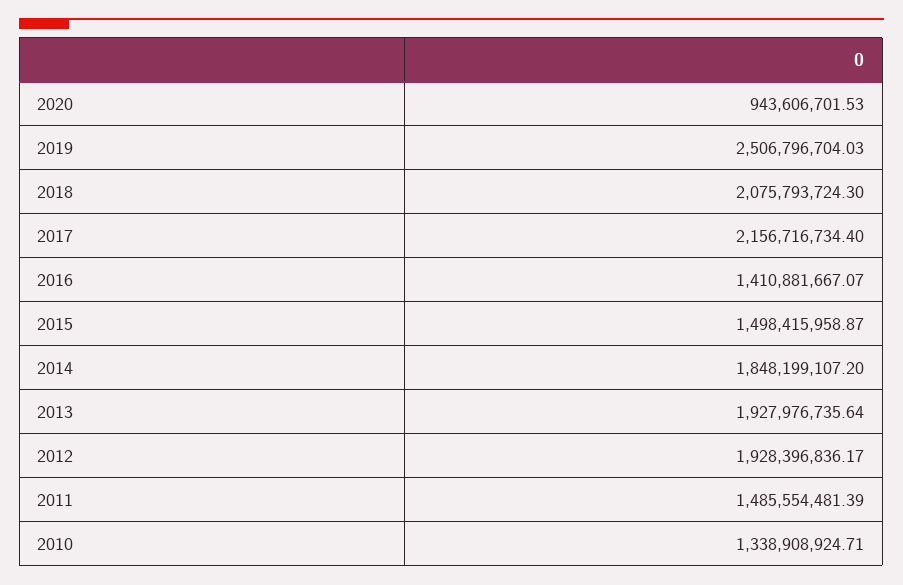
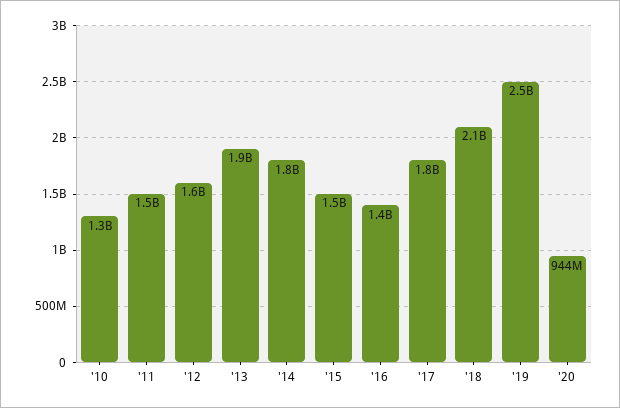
  {
    "2020": 943606701.53,
    "2019": 2506796704.03,
    "2018": 2075793724.3,
-   "2017": 2156716734.4,
+   "2017": 1800000000,
    "2016": 1410881667.07,
    "2015": 1498415958.87,
    "2014": 1848199107.2,
    "2013": 1927976735.64,
-   "2012": 1928396836.17,
+   "2012": 1600000000,
    "2011": 1485554481.39,
    "2010": 1338908924.71
  }

